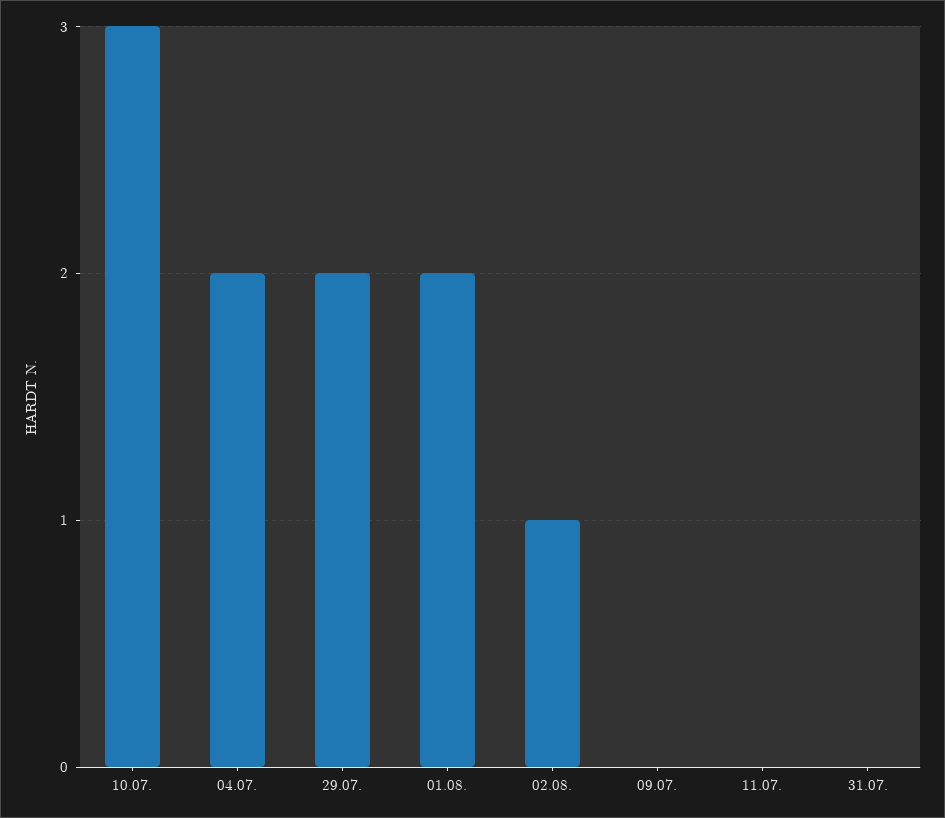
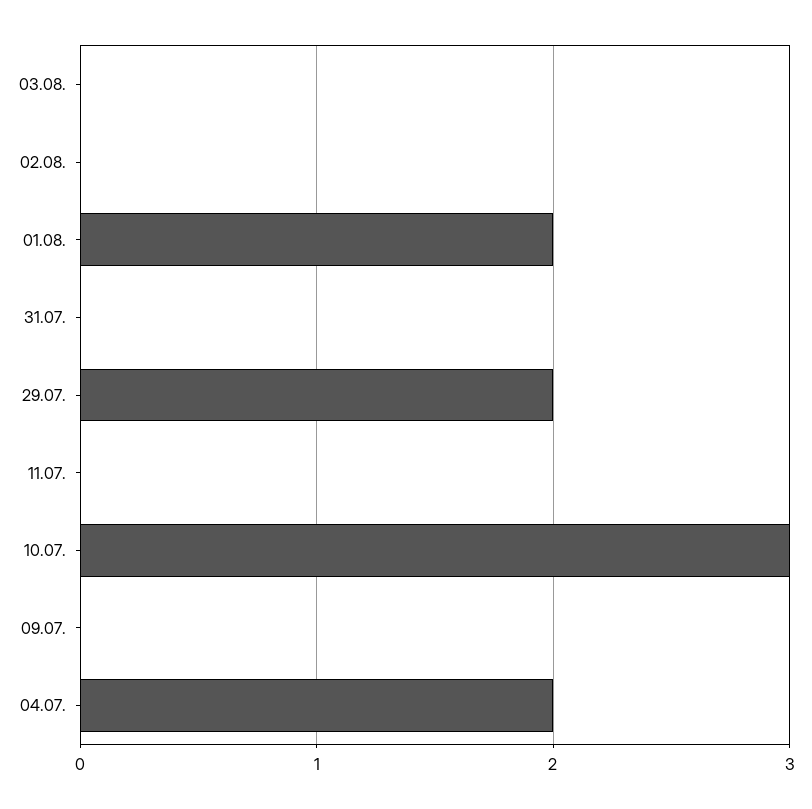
  {
    "10.07.": 3,
    "04.07.": 2,
    "29.07.": 2,
    "01.08.": 2,
-   "02.08.": 1,
+   "02.08.": 0,
    "09.07.": 0,
    "11.07.": 0,
-   "31.07.": 0
+   "31.07.": 0,
+   "03.08.": 0
  }

